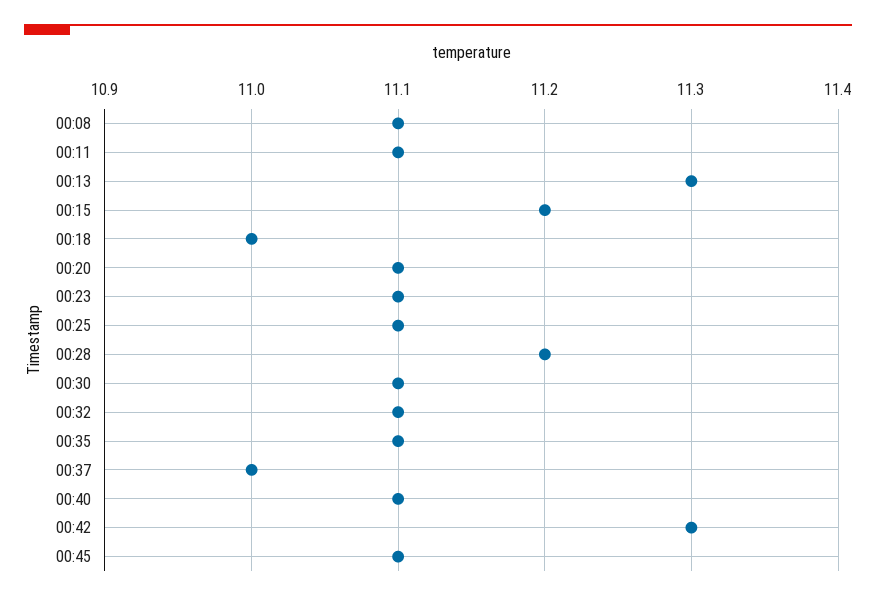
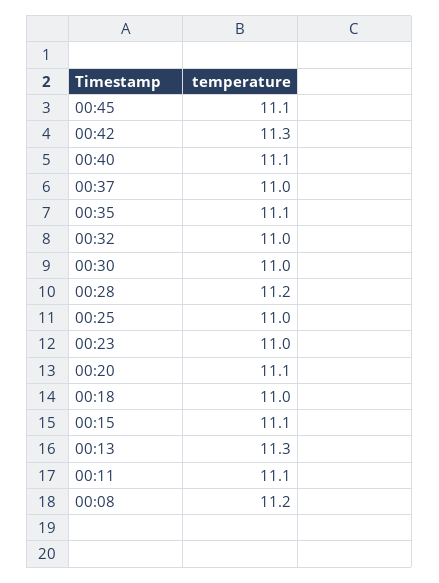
  {
-   "00:08": 11.1,
+   "00:08": 11.2,
    "00:11": 11.1,
    "00:13": 11.3,
-   "00:15": 11.2,
+   "00:15": 11.1,
    "00:18": 11,
    "00:20": 11.1,
-   "00:23": 11.1,
+   "00:23": 11,
-   "00:25": 11.1,
+   "00:25": 11,
    "00:28": 11.2,
-   "00:30": 11.1,
+   "00:30": 11,
-   "00:32": 11.1,
+   "00:32": 11,
    "00:35": 11.1,
    "00:37": 11,
    "00:40": 11.1,
    "00:42": 11.3,
    "00:45": 11.1
  }

